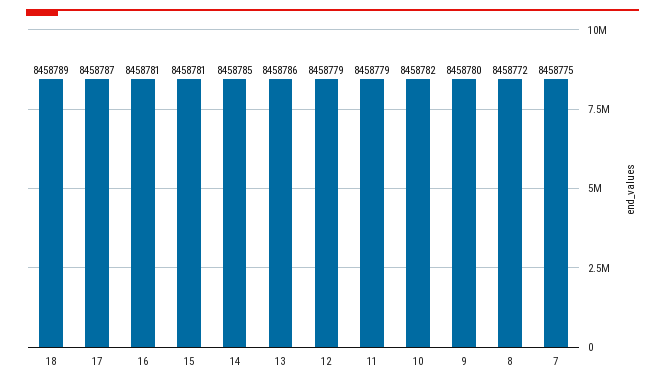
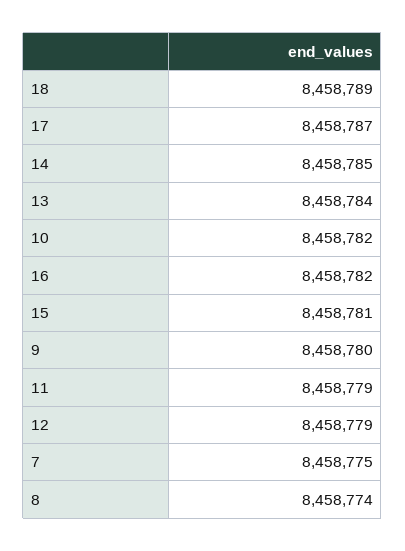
  {
    "18": 8458789,
    "17": 8458787,
-   "16": 8458781,
+   "16": 8458782,
    "15": 8458781,
    "14": 8458785,
-   "13": 8458786,
+   "13": 8458784,
    "12": 8458779,
    "11": 8458779,
    "10": 8458782,
    "9": 8458780,
-   "8": 8458772,
+   "8": 8458774,
    "7": 8458775
  }

